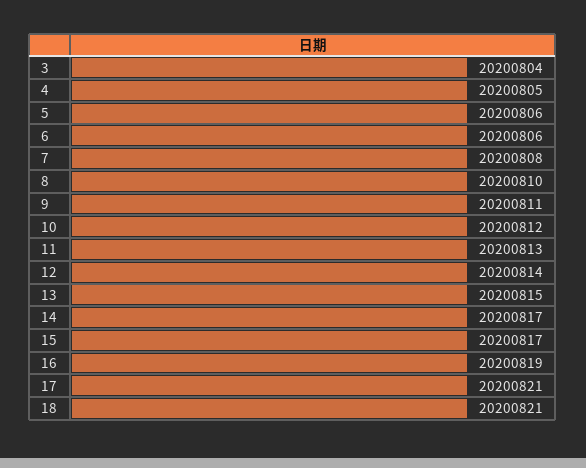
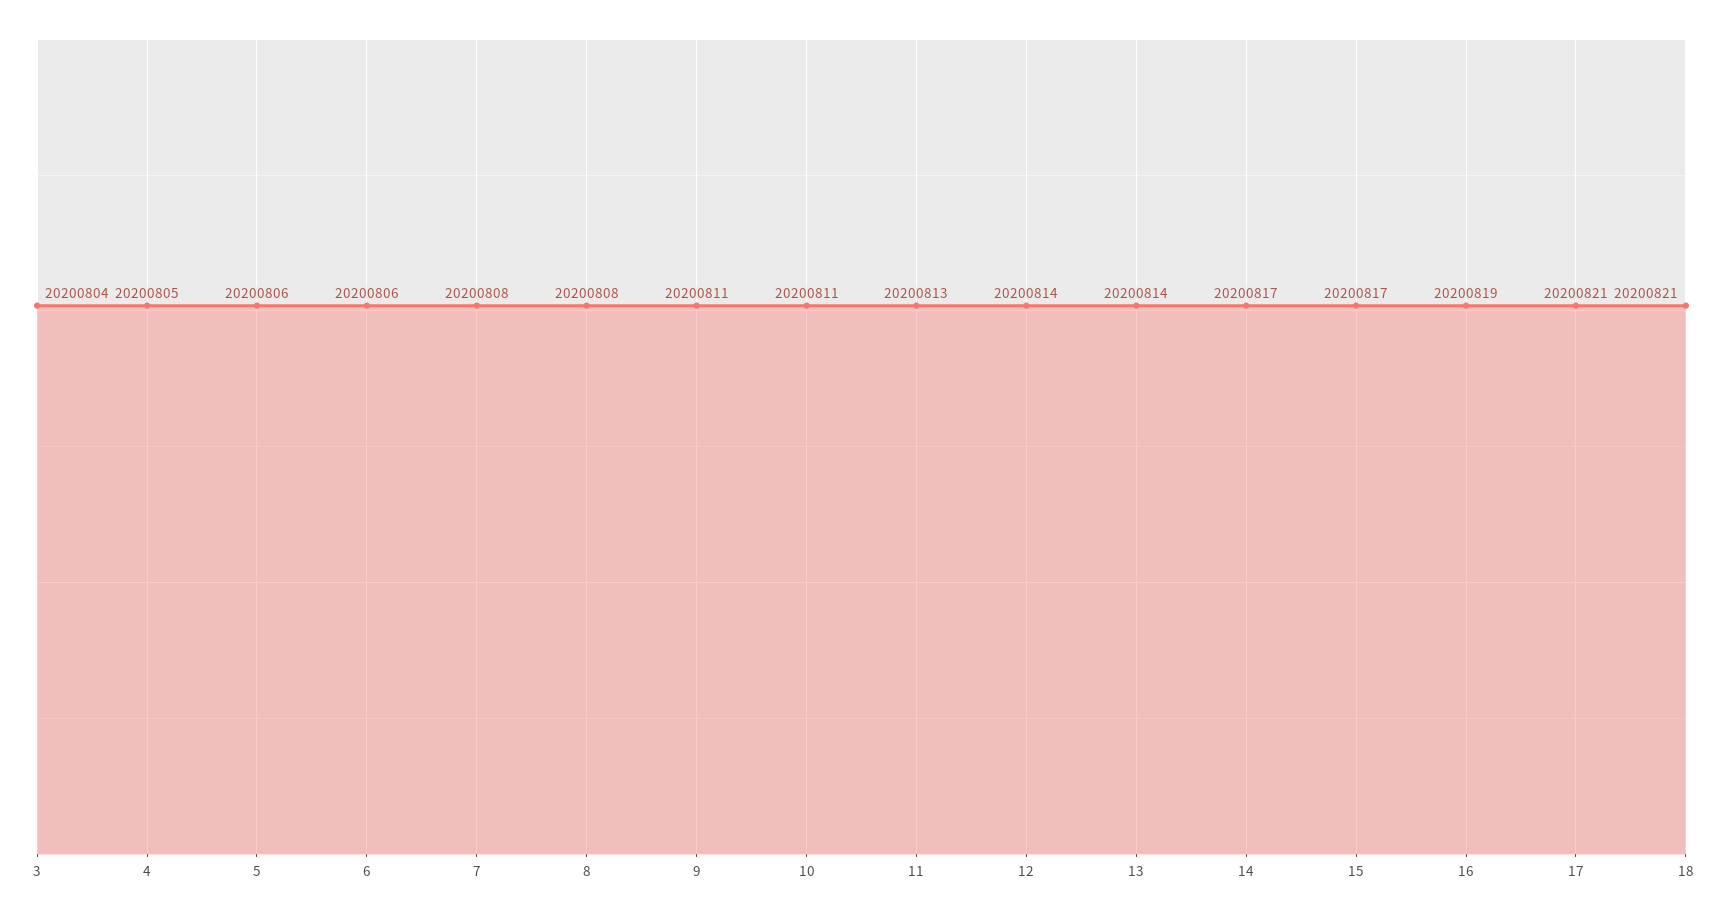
  {
    "3": 20200804,
    "4": 20200805,
    "5": 20200806,
    "6": 20200806,
    "7": 20200808,
-   "8": 20200810,
+   "8": 20200808,
    "9": 20200811,
-   "10": 20200812,
+   "10": 20200811,
    "11": 20200813,
    "12": 20200814,
-   "13": 20200815,
+   "13": 20200814,
    "14": 20200817,
    "15": 20200817,
    "16": 20200819,
    "17": 20200821,
    "18": 20200821
  }

